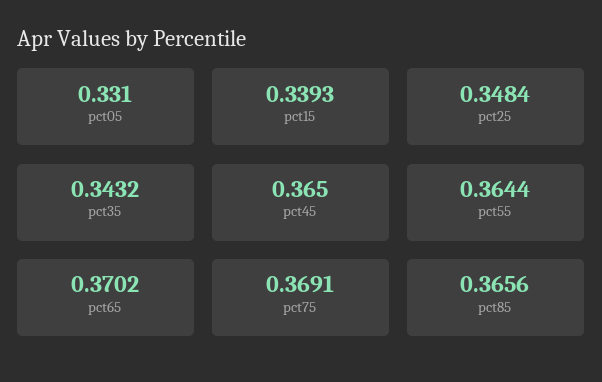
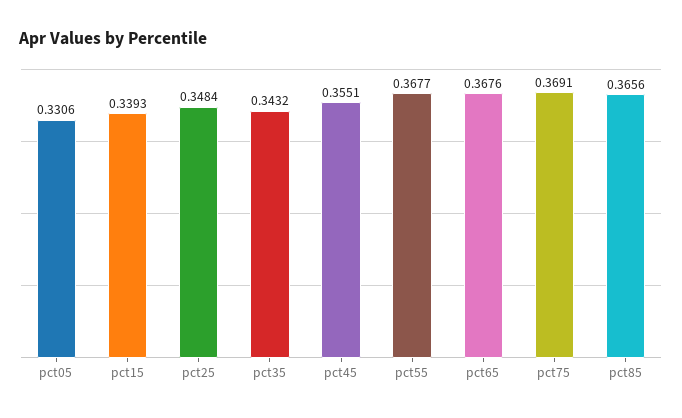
  {
-   "pct05": 0.331,
+   "pct05": 0.3306,
    "pct15": 0.3393,
    "pct25": 0.3484,
    "pct35": 0.3432,
-   "pct45": 0.365,
+   "pct45": 0.3551,
-   "pct55": 0.3644,
+   "pct55": 0.3677,
-   "pct65": 0.3702,
+   "pct65": 0.3676,
    "pct75": 0.3691,
    "pct85": 0.3656
  }

